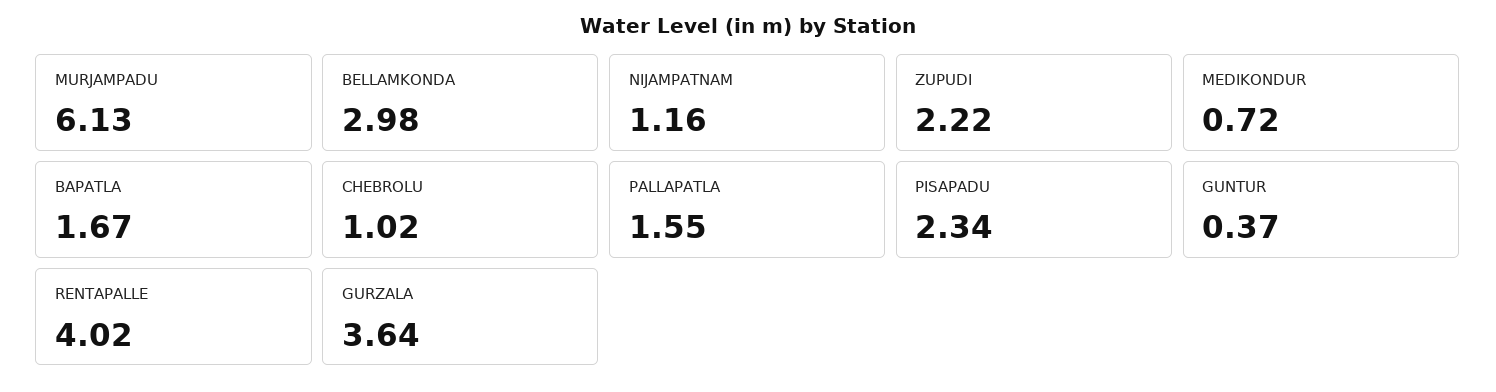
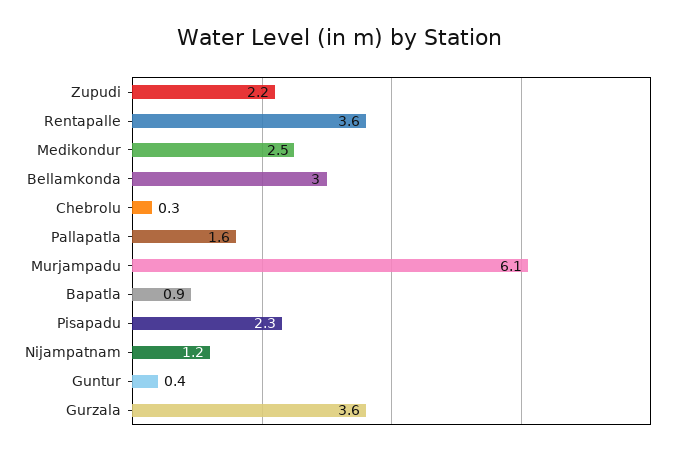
  {
    "MURJAMPADU": 6.13,
    "BELLAMKONDA": 2.98,
    "NIJAMPATNAM": 1.16,
    "ZUPUDI": 2.22,
-   "MEDIKONDUR": 0.72,
+   "MEDIKONDUR": 2.5,
-   "BAPATLA": 1.67,
+   "BAPATLA": 0.9,
-   "CHEBROLU": 1.02,
+   "CHEBROLU": 0.3,
    "PALLAPATLA": 1.55,
    "PISAPADU": 2.34,
    "GUNTUR": 0.37,
-   "RENTAPALLE": 4.02,
+   "RENTAPALLE": 3.6,
    "GURZALA": 3.64
  }

